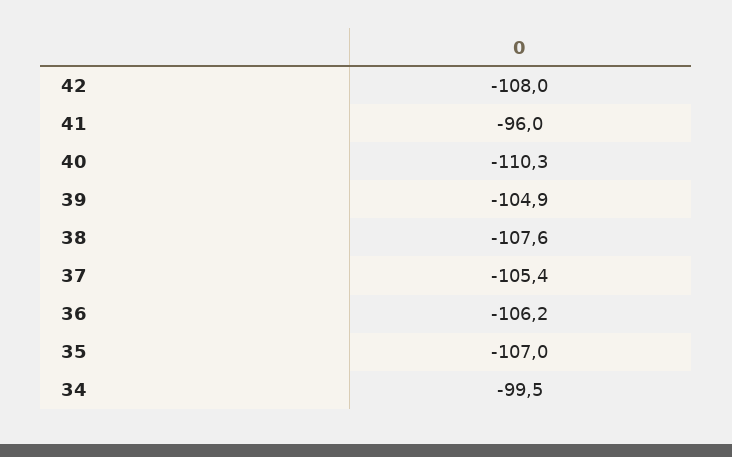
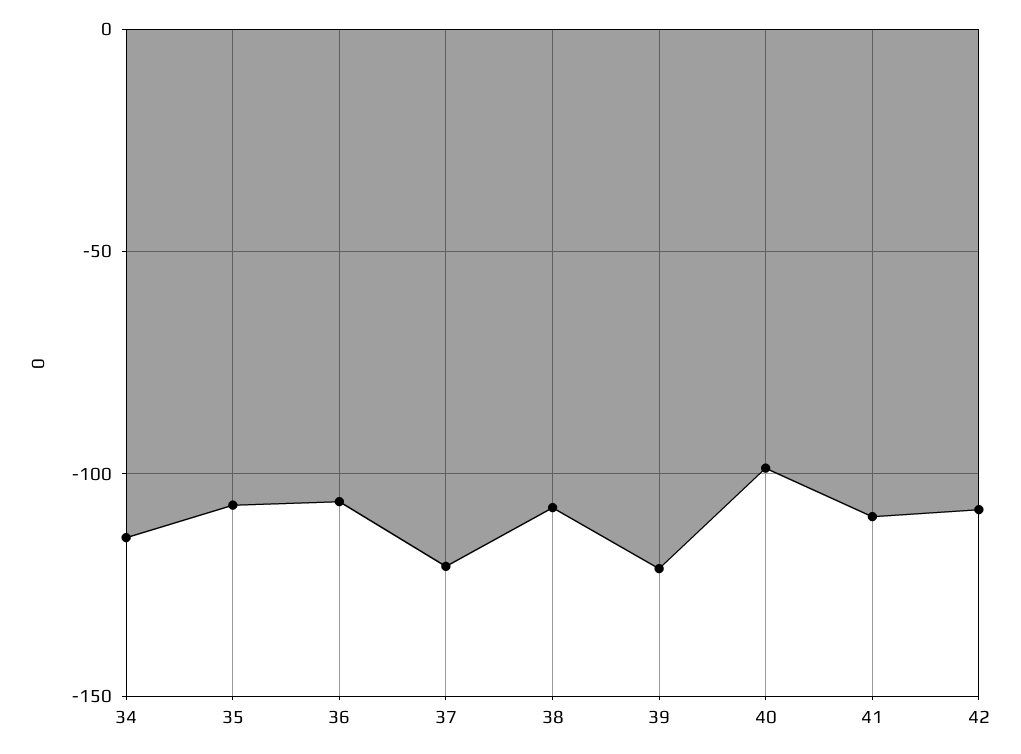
  {
    "42": -108,
-   "41": -96,
+   "41": -110,
-   "40": -110.3,
+   "40": -100,
-   "39": -104.9,
+   "39": -120,
    "38": -107.6,
-   "37": -105.4,
+   "37": -120,
    "36": -106.2,
    "35": -107,
-   "34": -99.5
+   "34": -115
  }

